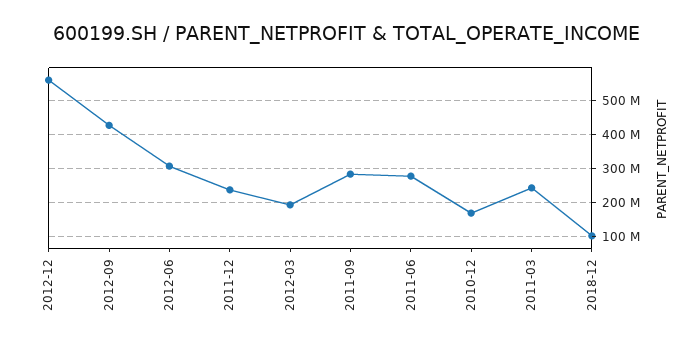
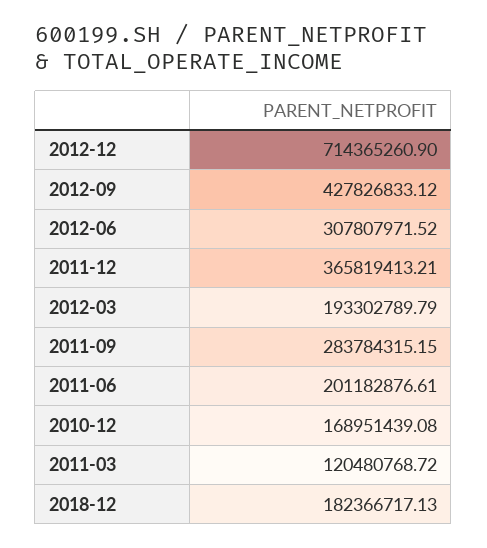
  {
-   "2012-12": 560000000,
+   "2012-12": 714365260.9,
    "2012-09": 427826833.12,
    "2012-06": 307807971.52,
-   "2011-12": 240000000,
+   "2011-12": 365819413.21,
    "2012-03": 193302789.79,
    "2011-09": 283784315.15,
-   "2011-06": 280000000,
+   "2011-06": 201182876.61,
    "2010-12": 168951439.08,
-   "2011-03": 240000000,
+   "2011-03": 120480768.72,
-   "2018-12": 100000000
+   "2018-12": 182366717.13
  }

